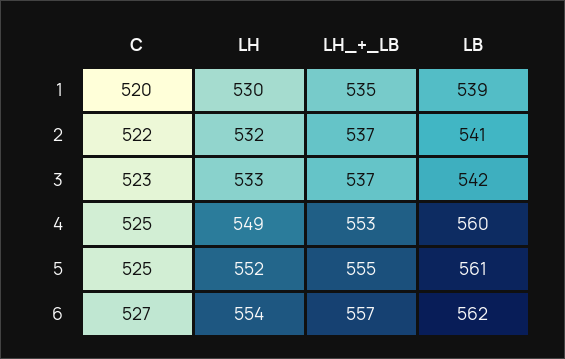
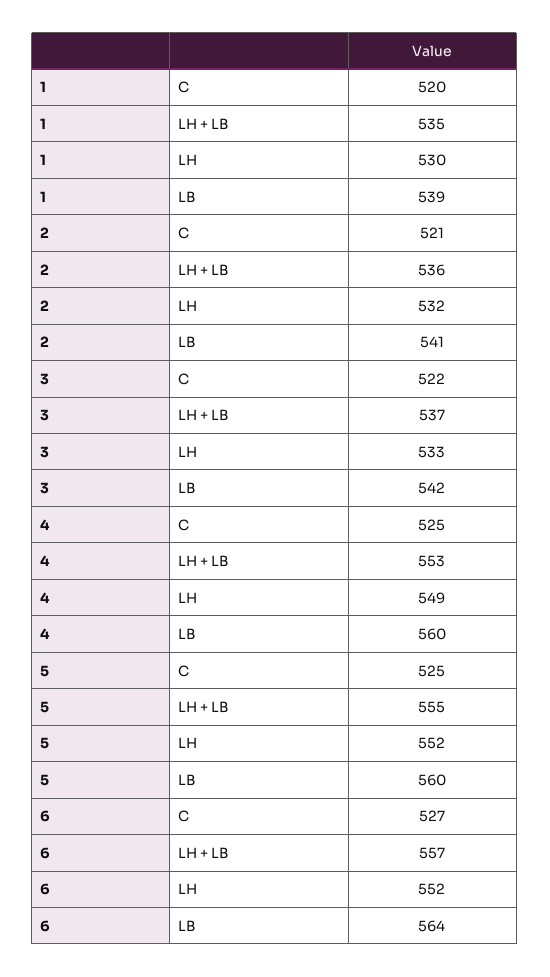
  {
    "C": {
      "1": 520,
-     "2": 522,
+     "2": 521,
-     "3": 523,
+     "3": 522,
      "4": 525,
      "5": 525,
      "6": 527
    },
    "LH": {
      "1": 530,
      "2": 532,
      "3": 533,
      "4": 549,
      "5": 552,
-     "6": 554
+     "6": 552
    },
    "LH_+_LB": {
      "1": 535,
-     "2": 537,
+     "2": 536,
      "3": 537,
      "4": 553,
      "5": 555,
      "6": 557
    },
    "LB": {
      "1": 539,
      "2": 541,
      "3": 542,
      "4": 560,
-     "5": 561,
+     "5": 560,
-     "6": 562
+     "6": 564
    }
  }

